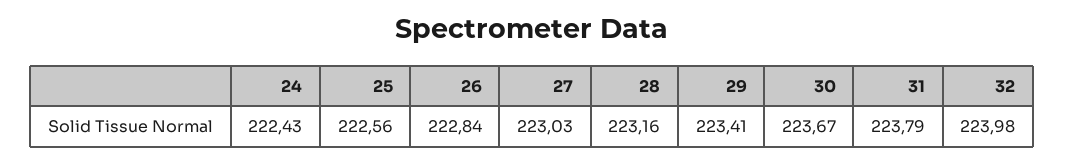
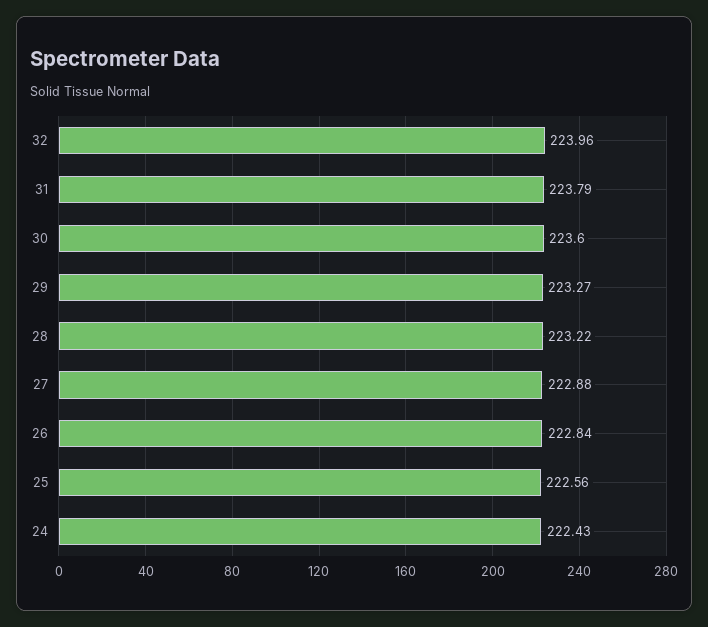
  {
    "24": 222.43,
    "25": 222.56,
    "26": 222.84,
-   "27": 223.03,
+   "27": 222.88,
-   "28": 223.16,
+   "28": 223.22,
-   "29": 223.41,
+   "29": 223.27,
-   "30": 223.67,
+   "30": 223.6,
    "31": 223.79,
-   "32": 223.98
+   "32": 223.96
  }

